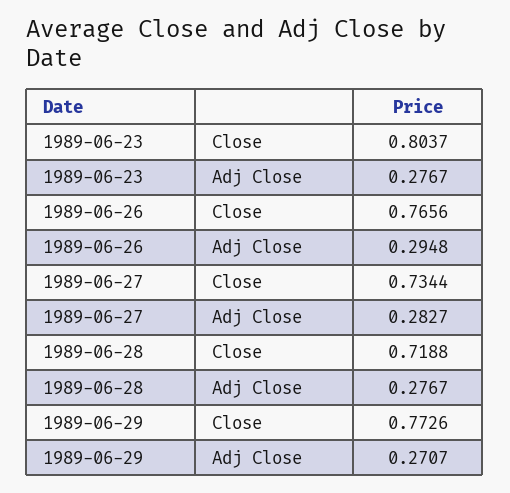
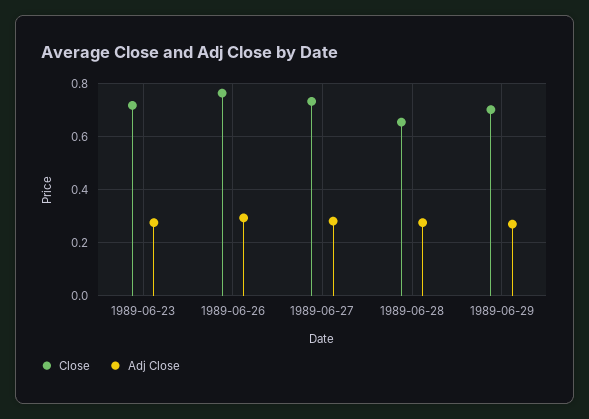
  {
    "Close": {
-     "1989-06-23": 0.8037,
+     "1989-06-23": 0.725,
      "1989-06-26": 0.7656,
      "1989-06-27": 0.7344,
-     "1989-06-28": 0.7188,
+     "1989-06-28": 0.65,
-     "1989-06-29": 0.7726
+     "1989-06-29": 0.7
    },
    "Adj Close": {
      "1989-06-23": 0.2767,
      "1989-06-26": 0.2948,
      "1989-06-27": 0.2827,
      "1989-06-28": 0.2767,
      "1989-06-29": 0.2707
    }
  }

